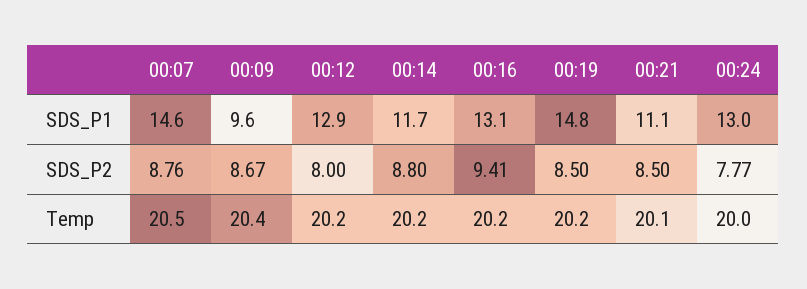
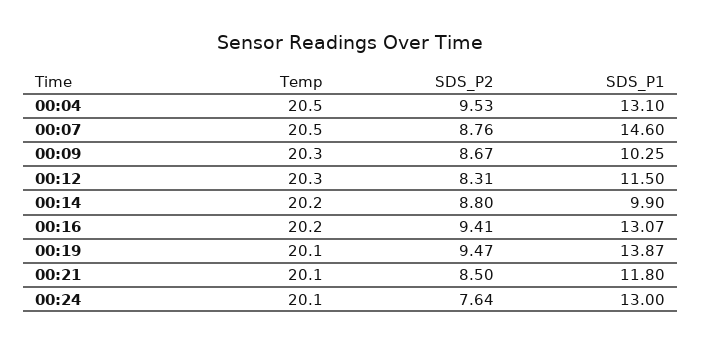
  {
    "00:07": {
      "SDS_P1": 14.6,
      "SDS_P2": 8.76,
      "Temp": 20.5
    },
    "00:09": {
-     "SDS_P1": 9.6,
+     "SDS_P1": 10.25,
      "SDS_P2": 8.67,
-     "Temp": 20.4
+     "Temp": 20.3
    },
    "00:12": {
-     "SDS_P1": 12.9,
+     "SDS_P1": 11.5,
-     "SDS_P2": 8,
+     "SDS_P2": 8.31,
-     "Temp": 20.2
+     "Temp": 20.3
    },
    "00:14": {
-     "SDS_P1": 11.7,
+     "SDS_P1": 9.9,
      "SDS_P2": 8.8,
      "Temp": 20.2
    },
    "00:16": {
      "SDS_P1": 13.07,
      "SDS_P2": 9.41,
      "Temp": 20.2
    },
    "00:19": {
-     "SDS_P1": 14.8,
+     "SDS_P1": 13.87,
-     "SDS_P2": 8.5,
+     "SDS_P2": 9.47,
-     "Temp": 20.2
+     "Temp": 20.1
    },
    "00:21": {
-     "SDS_P1": 11.1,
+     "SDS_P1": 11.8,
      "SDS_P2": 8.5,
      "Temp": 20.1
    },
    "00:24": {
      "SDS_P1": 13,
-     "SDS_P2": 7.77,
+     "SDS_P2": 7.64,
-     "Temp": 20
+     "Temp": 20.1
-   }
+   },
+   "00:04": {
+     "Temp": 20.5,
+     "SDS_P2": 9.53,
+     "SDS_P1": 13.1
+   }
  }

